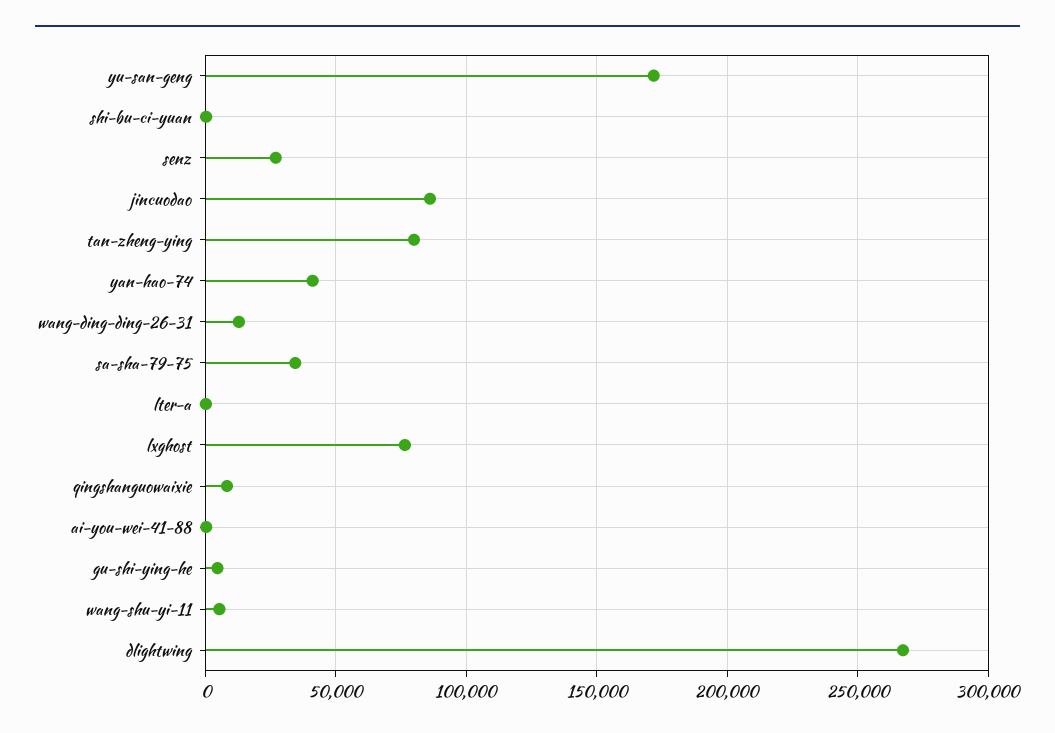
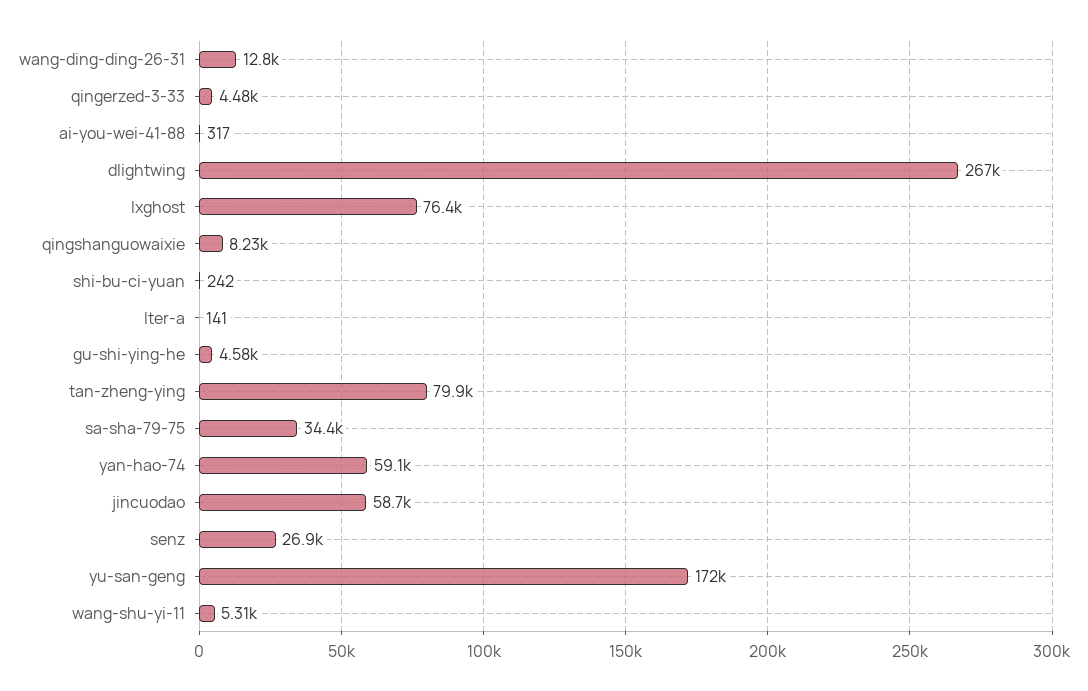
  {
    "yu-san-geng": 172000,
    "shi-bu-ci-yuan": 242,
    "senz": 26900,
-   "jincuodao": 85000,
+   "jincuodao": 58700,
    "tan-zheng-ying": 79900,
-   "yan-hao-74": 40000,
+   "yan-hao-74": 59100,
    "wang-ding-ding-26-31": 12800,
    "sa-sha-79-75": 34400,
    "lter-a": 141,
    "lxghost": 76400,
    "qingshanguowaixie": 8230,
    "ai-you-wei-41-88": 317,
    "gu-shi-ying-he": 4580,
    "wang-shu-yi-11": 5310,
-   "dlightwing": 267000
+   "dlightwing": 267000,
+   "qingerzed-3-33": 4480
  }

